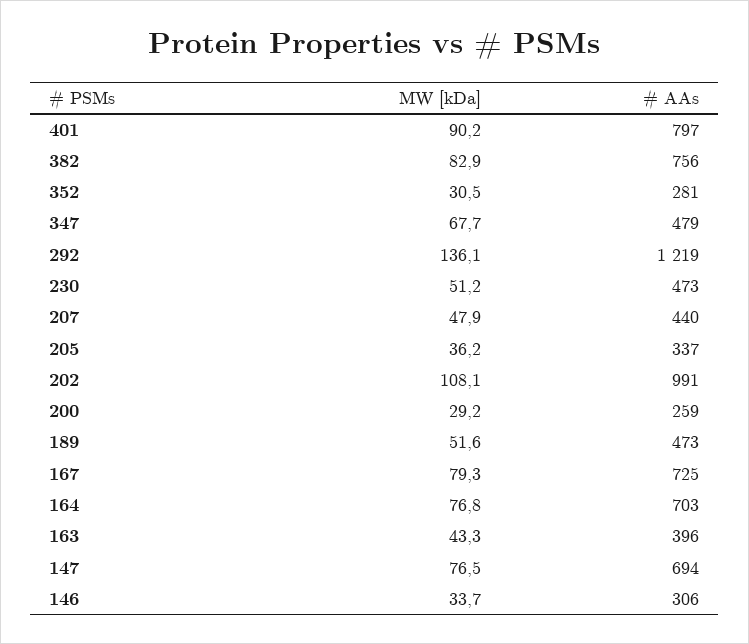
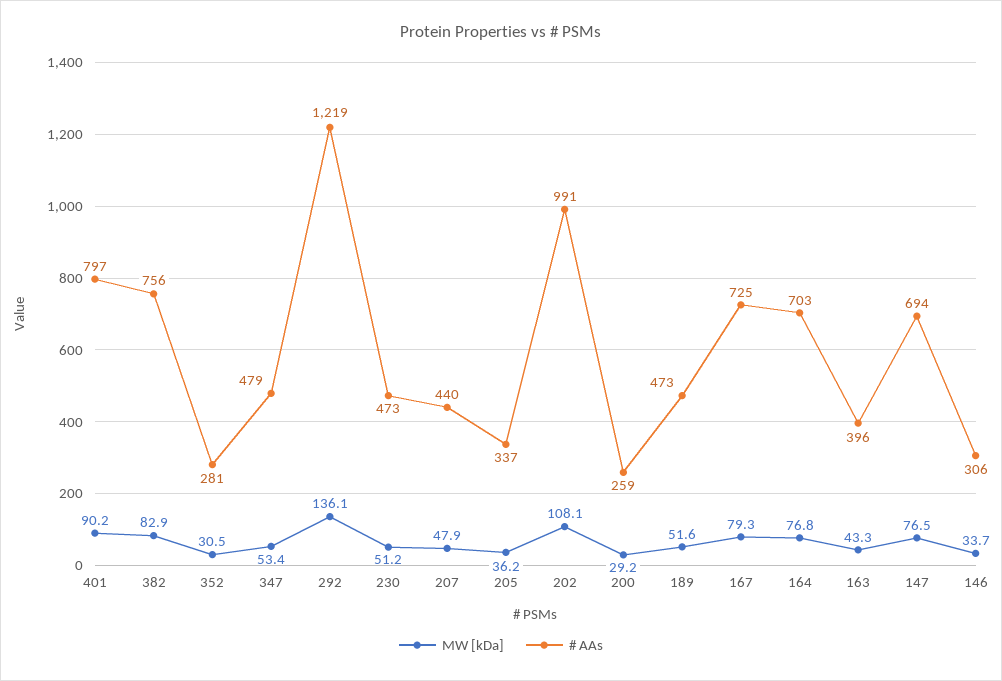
  {
    "MW [kDa]": {
      "401": 90.2,
      "382": 82.9,
      "352": 30.5,
-     "347": 67.7,
+     "347": 53.4,
      "292": 136.1,
      "230": 51.2,
      "207": 47.9,
      "205": 36.2,
      "202": 108.1,
      "200": 29.2,
      "189": 51.6,
      "167": 79.3,
      "164": 76.8,
      "163": 43.3,
      "147": 76.5,
      "146": 33.7
    },
    "# AAs": {
      "401": 797,
      "382": 756,
      "352": 281,
      "347": 479,
      "292": 1219,
      "230": 473,
      "207": 440,
      "205": 337,
      "202": 991,
      "200": 259,
      "189": 473,
      "167": 725,
      "164": 703,
      "163": 396,
      "147": 694,
      "146": 306
    }
  }

